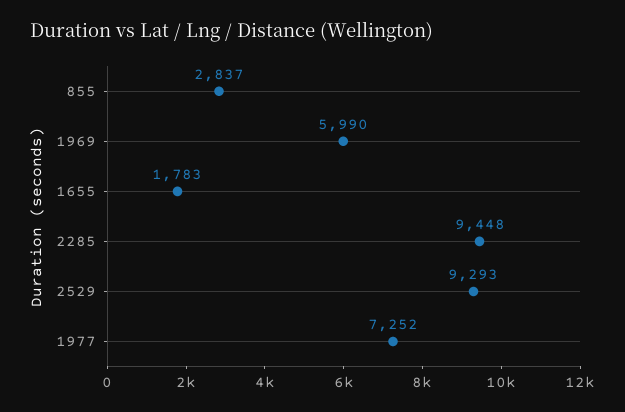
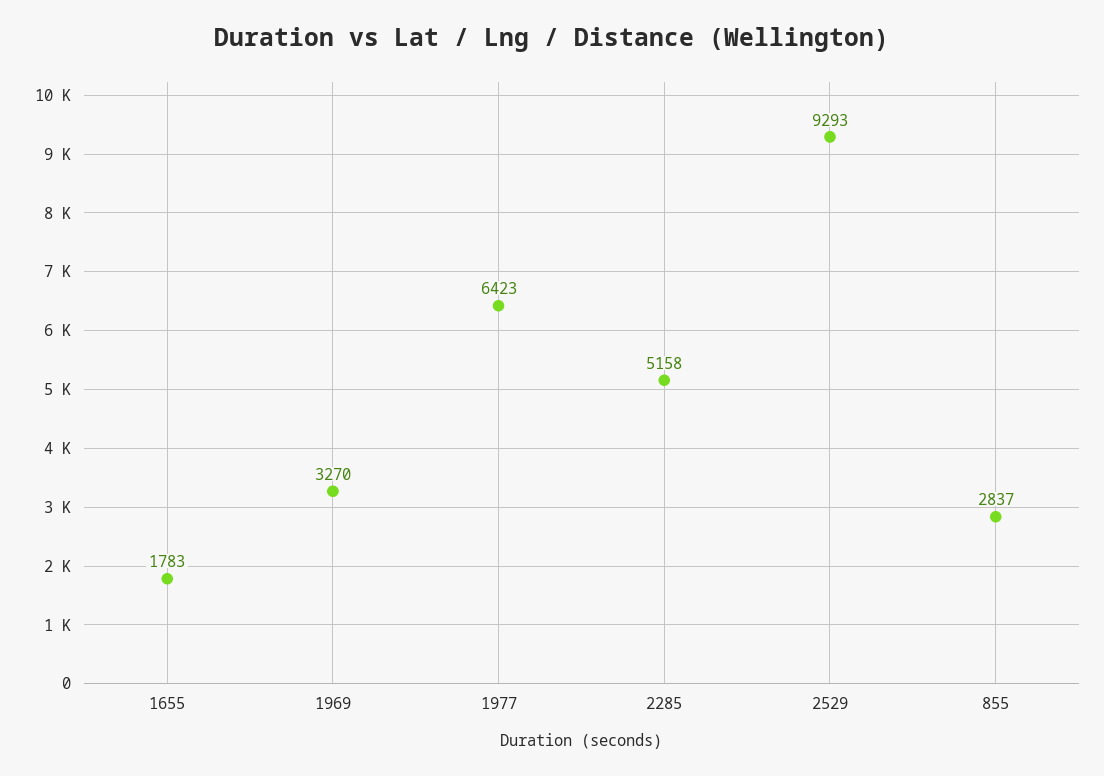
  {
    "855": 2837,
-   "1969": 5990,
+   "1969": 3270,
    "1655": 1783,
-   "2285": 9448,
+   "2285": 5158,
    "2529": 9293,
-   "1977": 7252
+   "1977": 6423
  }

